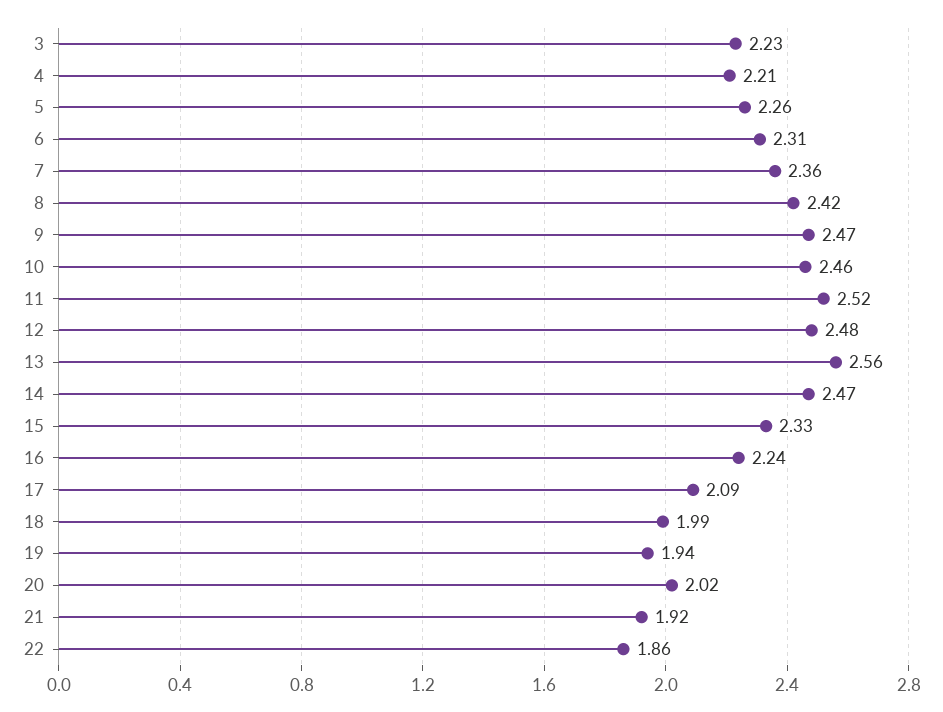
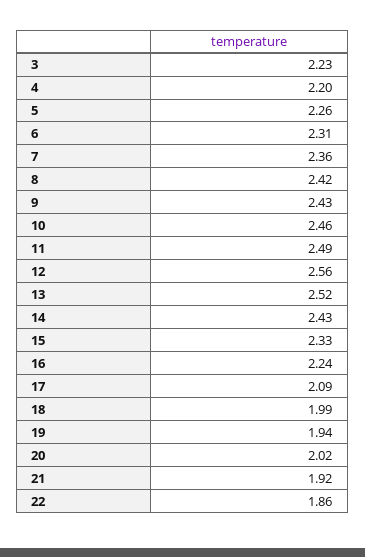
  {
    "3": 2.23,
-   "4": 2.21,
+   "4": 2.2,
    "5": 2.26,
    "6": 2.31,
    "7": 2.36,
    "8": 2.42,
-   "9": 2.47,
+   "9": 2.43,
    "10": 2.46,
-   "11": 2.52,
+   "11": 2.49,
-   "12": 2.48,
+   "12": 2.56,
-   "13": 2.56,
+   "13": 2.52,
-   "14": 2.47,
+   "14": 2.43,
    "15": 2.33,
    "16": 2.24,
    "17": 2.09,
    "18": 1.99,
    "19": 1.94,
    "20": 2.02,
    "21": 1.92,
    "22": 1.86
  }

